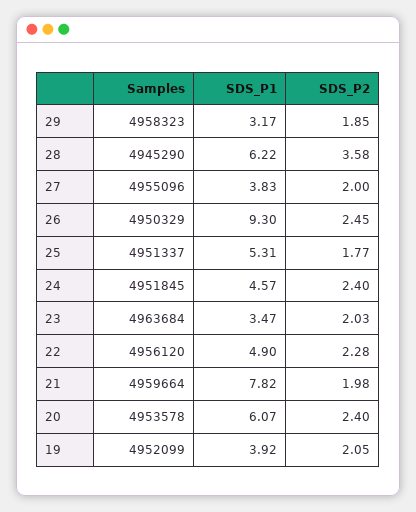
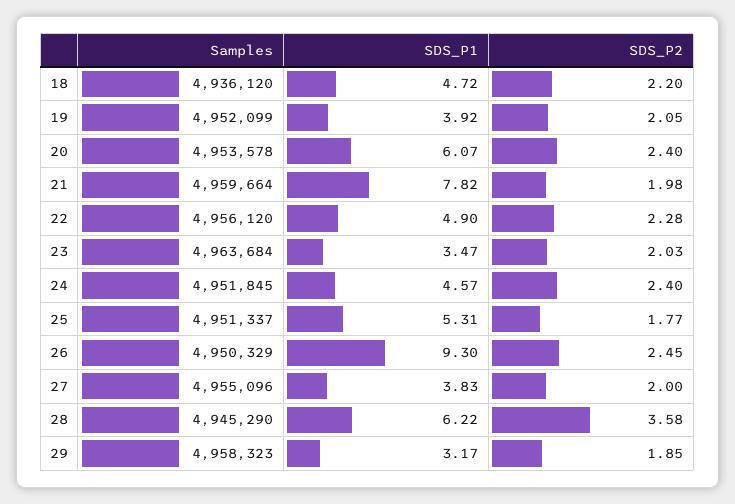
  {
    "Samples": {
      "29": 4958323,
      "28": 4945290,
      "27": 4955096,
      "26": 4950329,
      "25": 4951337,
      "24": 4951845,
      "23": 4963684,
      "22": 4956120,
      "21": 4959664,
      "20": 4953578,
-     "19": 4952099
+     "19": 4952099,
+     "18": 4936120
    },
    "SDS_P1": {
      "29": 3.17,
      "28": 6.22,
      "27": 3.83,
      "26": 9.3,
      "25": 5.31,
      "24": 4.57,
      "23": 3.47,
      "22": 4.9,
      "21": 7.82,
      "20": 6.07,
-     "19": 3.92
+     "19": 3.92,
+     "18": 4.72
    },
    "SDS_P2": {
      "29": 1.85,
      "28": 3.58,
      "27": 2,
      "26": 2.45,
      "25": 1.77,
      "24": 2.4,
      "23": 2.03,
      "22": 2.28,
      "21": 1.98,
      "20": 2.4,
-     "19": 2.05
+     "19": 2.05,
+     "18": 2.2
    }
  }

